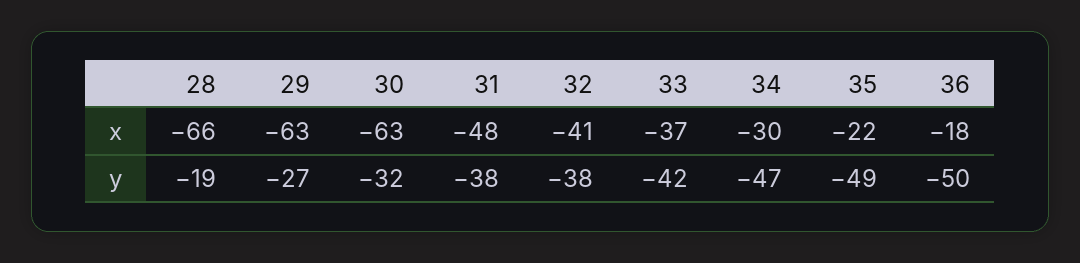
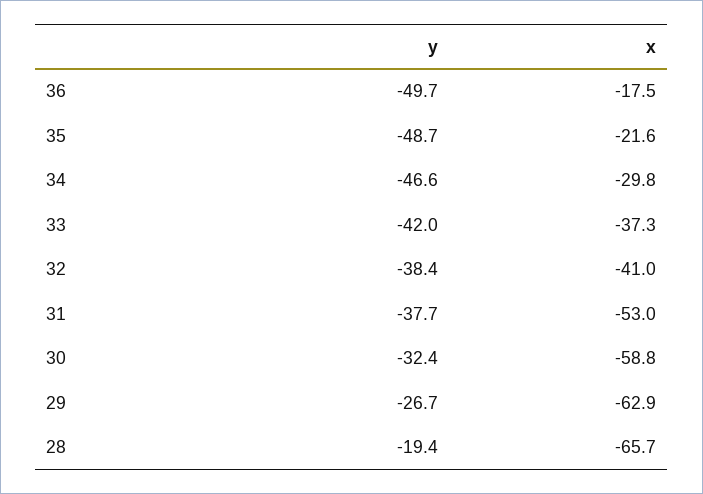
  {
    "28": {
      "x": -65.7,
      "y": -19.4
    },
    "29": {
      "x": -62.9,
      "y": -26.7
    },
    "30": {
-     "x": -63,
+     "x": -58.8,
      "y": -32.4
    },
    "31": {
-     "x": -48,
+     "x": -53,
      "y": -37.7
    },
    "32": {
      "x": -41,
      "y": -38.4
    },
    "33": {
      "x": -37.3,
      "y": -42
    },
    "34": {
      "x": -29.8,
      "y": -46.6
    },
    "35": {
      "x": -21.6,
      "y": -48.7
    },
    "36": {
      "x": -17.5,
      "y": -49.7
    }
  }

